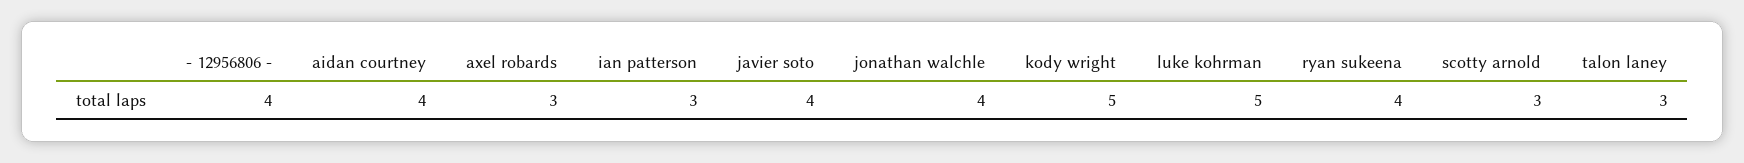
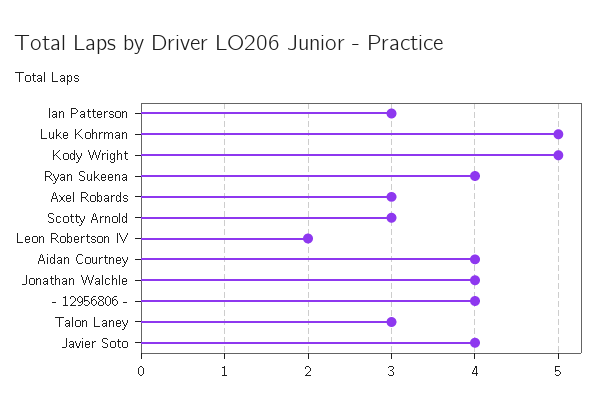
  {
    "- 12956806 -": 4,
    "aidan courtney": 4,
    "axel robards": 3,
    "ian patterson": 3,
    "javier soto": 4,
    "jonathan walchle": 4,
    "kody wright": 5,
    "luke kohrman": 5,
    "ryan sukeena": 4,
    "scotty arnold": 3,
-   "talon laney": 3
+   "talon laney": 3,
+   "Leon Robertson IV": 2
  }

